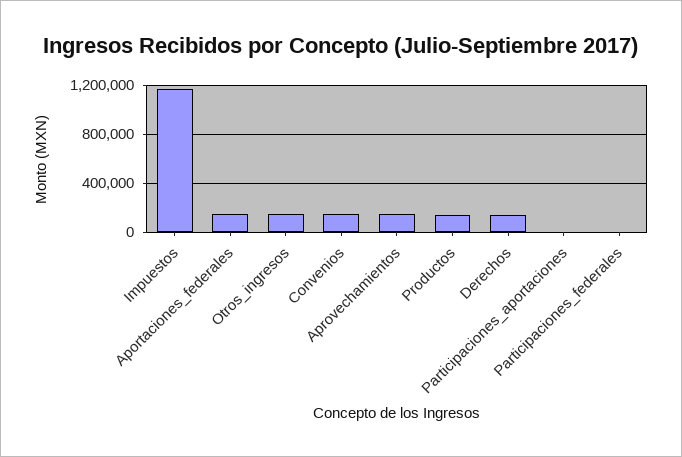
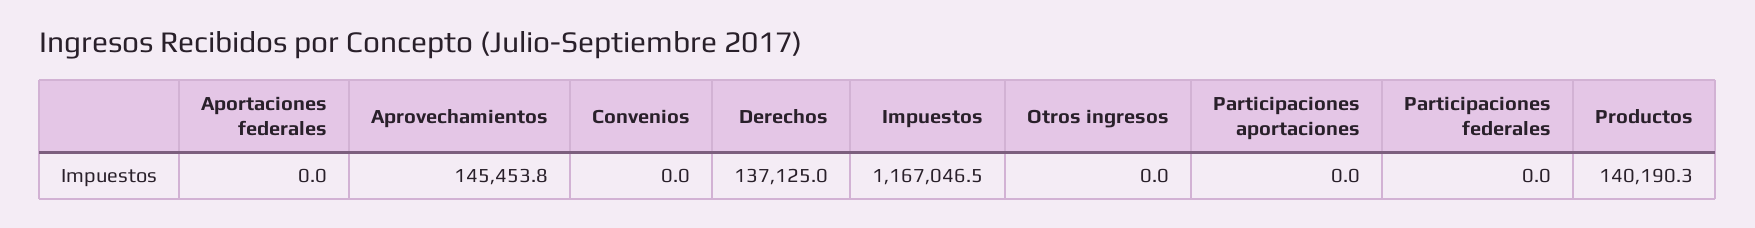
  {
    "Impuestos": 1167046.5,
-   "Aportaciones_federales": 150000,
+   "Aportaciones_federales": 0,
-   "Otros_ingresos": 150000,
+   "Otros_ingresos": 0,
-   "Convenios": 150000,
+   "Convenios": 0,
    "Aprovechamientos": 145453.8,
    "Productos": 140190.3,
    "Derechos": 137125,
    "Participaciones_aportaciones": 0,
    "Participaciones_federales": 0
  }

